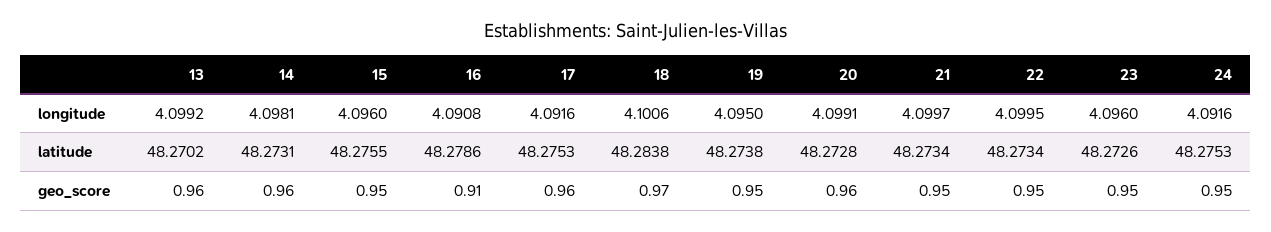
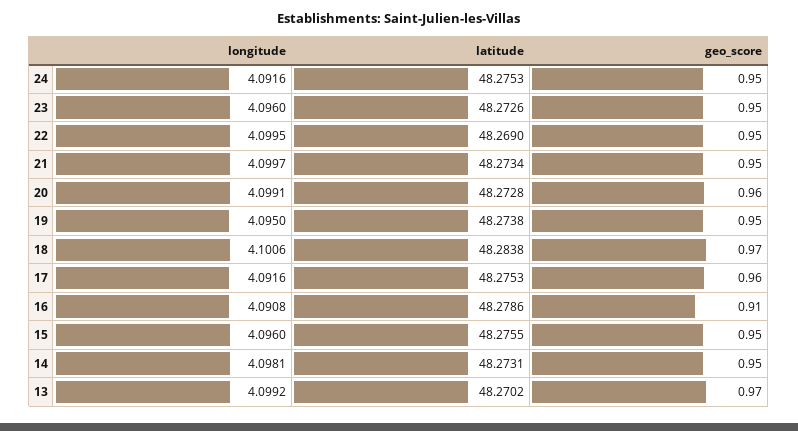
  {
    "13": {
      "longitude": 4.0992,
      "latitude": 48.2702,
-     "geo_score": 0.96
+     "geo_score": 0.97
    },
    "14": {
      "longitude": 4.0981,
      "latitude": 48.2731,
-     "geo_score": 0.96
+     "geo_score": 0.95
    },
    "15": {
      "longitude": 4.096,
      "latitude": 48.2755,
      "geo_score": 0.95
    },
    "16": {
      "longitude": 4.0908,
      "latitude": 48.2786,
      "geo_score": 0.91
    },
    "17": {
      "longitude": 4.0916,
      "latitude": 48.2753,
      "geo_score": 0.96
    },
    "18": {
      "longitude": 4.1006,
      "latitude": 48.2838,
      "geo_score": 0.97
    },
    "19": {
      "longitude": 4.095,
      "latitude": 48.2738,
      "geo_score": 0.95
    },
    "20": {
      "longitude": 4.0991,
      "latitude": 48.2728,
      "geo_score": 0.96
    },
    "21": {
      "longitude": 4.0997,
      "latitude": 48.2734,
      "geo_score": 0.95
    },
    "22": {
      "longitude": 4.0995,
-     "latitude": 48.2734,
+     "latitude": 48.269,
      "geo_score": 0.95
    },
    "23": {
      "longitude": 4.096,
      "latitude": 48.2726,
      "geo_score": 0.95
    },
    "24": {
      "longitude": 4.0916,
      "latitude": 48.2753,
      "geo_score": 0.95
    }
  }

